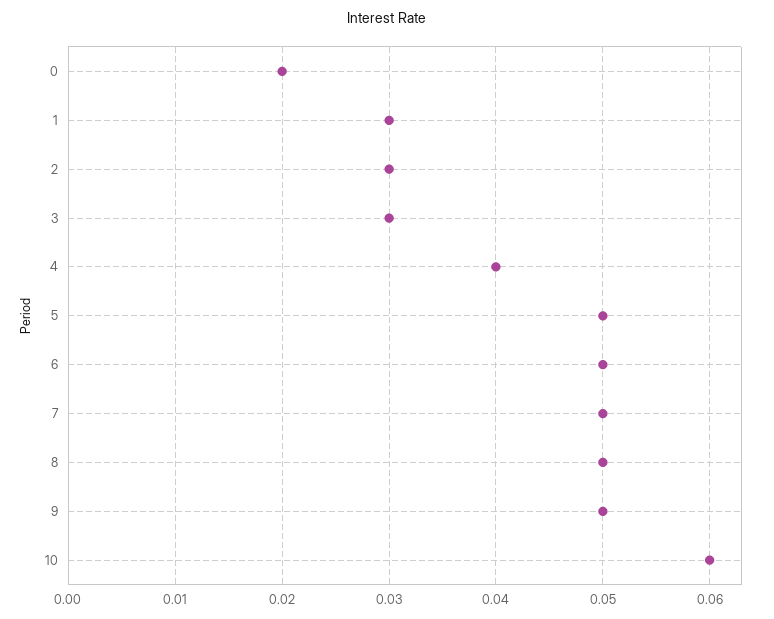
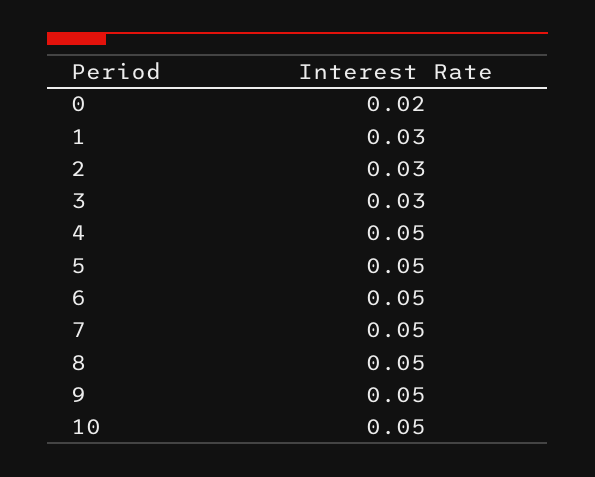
  {
    "0": 0.02,
    "1": 0.03,
    "2": 0.03,
    "3": 0.03,
-   "4": 0.04,
+   "4": 0.05,
    "5": 0.05,
    "6": 0.05,
    "7": 0.05,
    "8": 0.05,
    "9": 0.05,
-   "10": 0.06
+   "10": 0.05
  }

